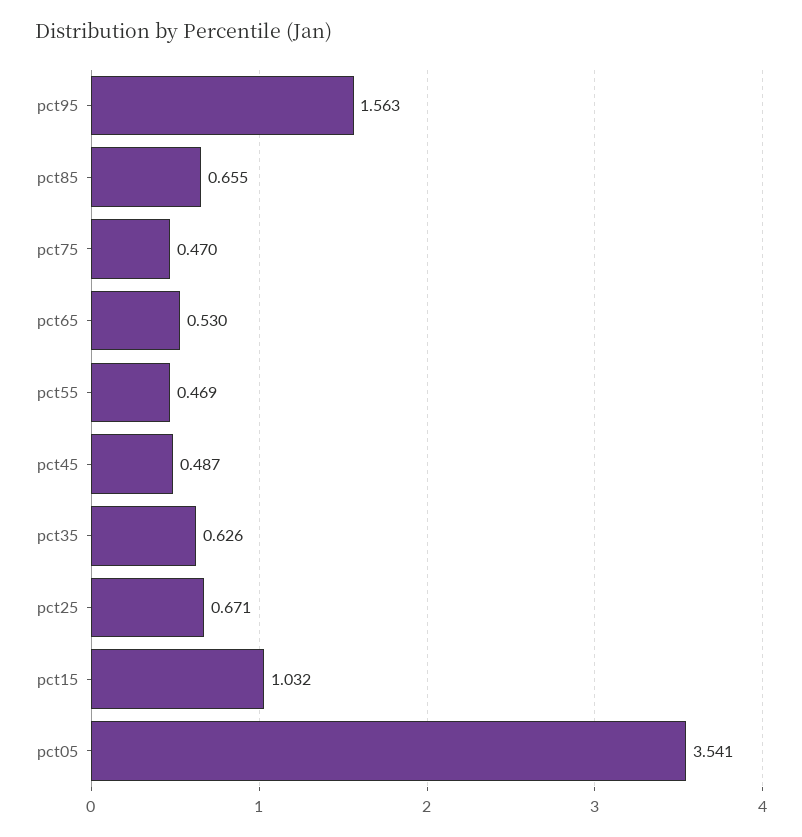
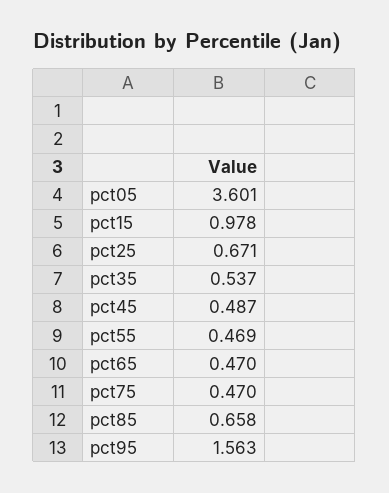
  {
    "pct95": 1.563,
-   "pct85": 0.655,
+   "pct85": 0.658,
    "pct75": 0.47,
-   "pct65": 0.53,
+   "pct65": 0.47,
    "pct55": 0.469,
    "pct45": 0.487,
-   "pct35": 0.626,
+   "pct35": 0.537,
    "pct25": 0.671,
-   "pct15": 1.032,
+   "pct15": 0.978,
-   "pct05": 3.541
+   "pct05": 3.601
  }

